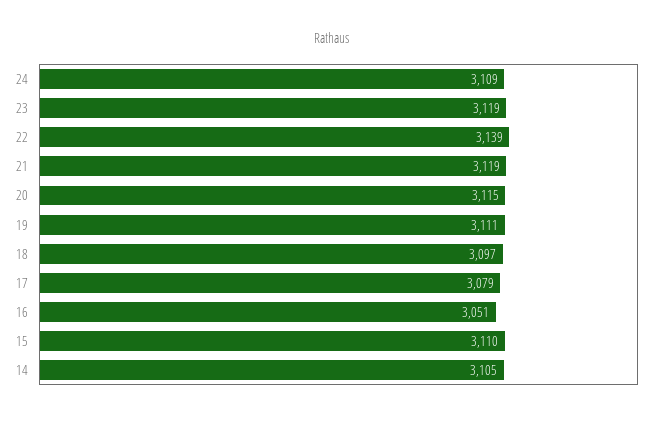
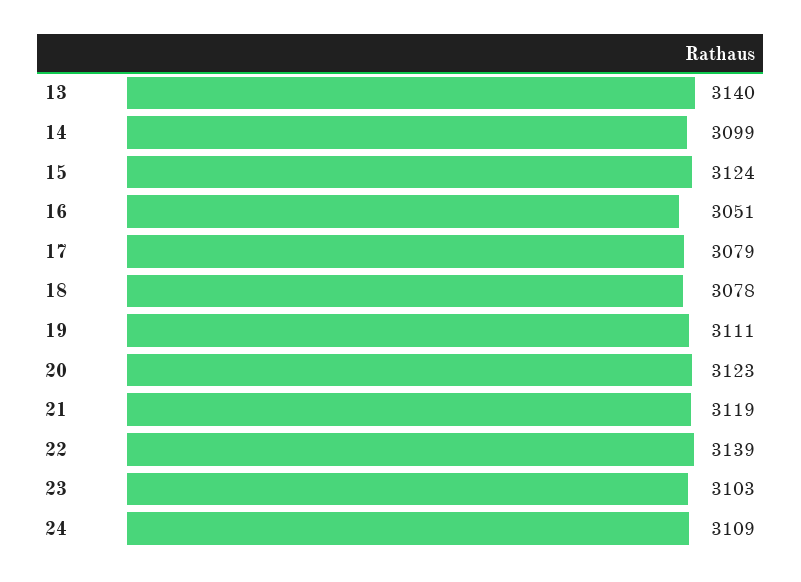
  {
    "24": 3109,
-   "23": 3119,
+   "23": 3103,
    "22": 3139,
    "21": 3119,
-   "20": 3115,
+   "20": 3123,
    "19": 3111,
-   "18": 3097,
+   "18": 3078,
    "17": 3079,
    "16": 3051,
-   "15": 3110,
+   "15": 3124,
-   "14": 3105
+   "14": 3099,
+   "13": 3140
  }

